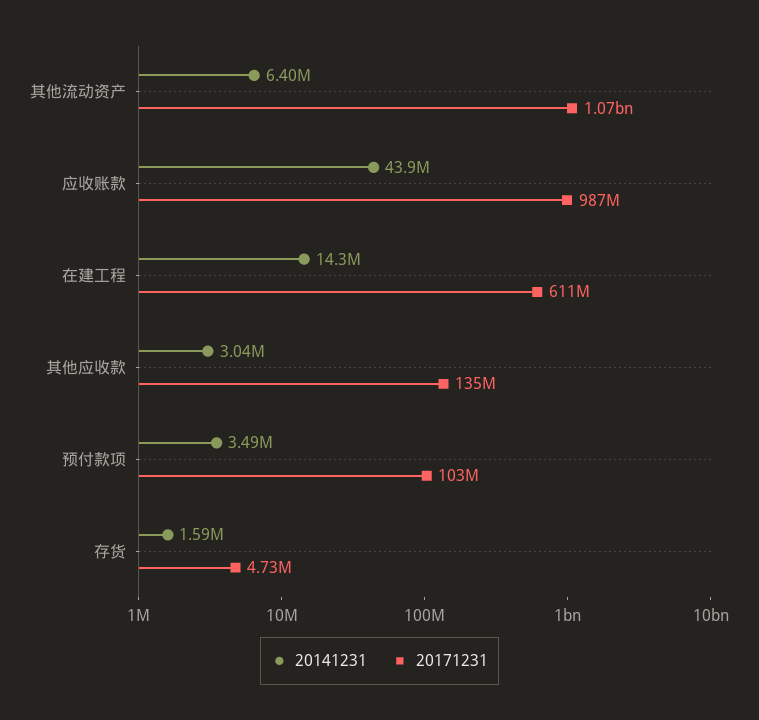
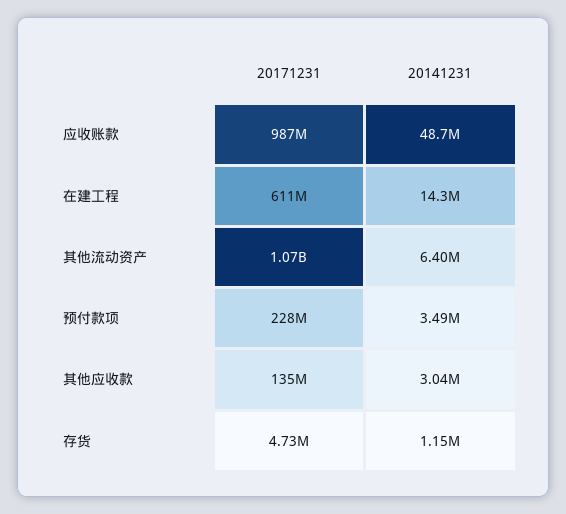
  {
    "20141231": {
      "其他流动资产": 6400000,
-     "应收账款": 43900000,
+     "应收账款": 48700000,
      "在建工程": 14300000,
      "其他应收款": 3040000,
      "预付款项": 3490000,
-     "存货": 1590000
+     "存货": 1150000
    },
    "20171231": {
      "其他流动资产": 1070000000,
      "应收账款": 987000000,
      "在建工程": 611000000,
      "其他应收款": 135000000,
-     "预付款项": 103000000,
+     "预付款项": 228000000,
      "存货": 4730000
    }
  }

